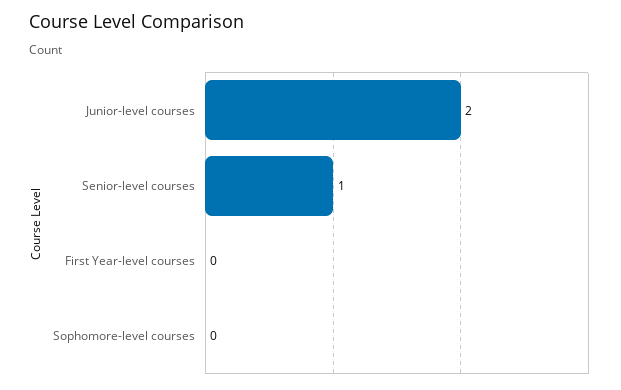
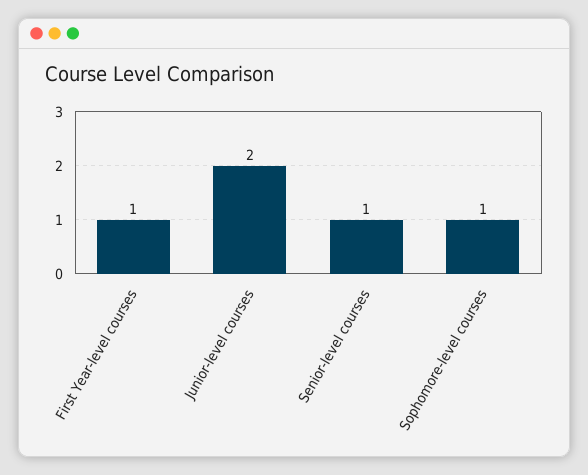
  {
    "Junior-level courses": 2,
    "Senior-level courses": 1,
-   "First Year-level courses": 0,
+   "First Year-level courses": 1,
-   "Sophomore-level courses": 0
+   "Sophomore-level courses": 1
  }

